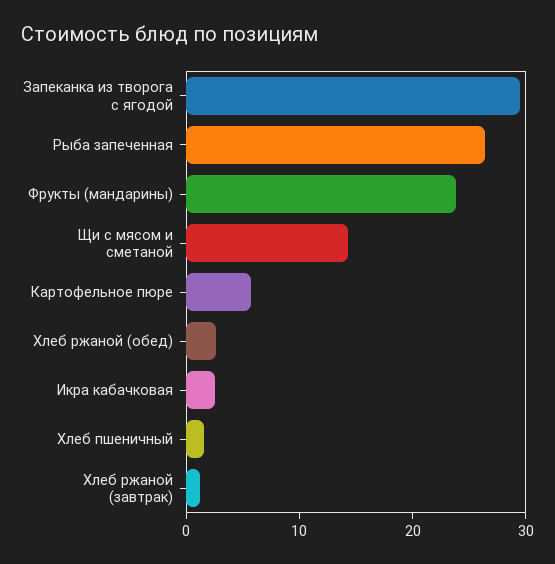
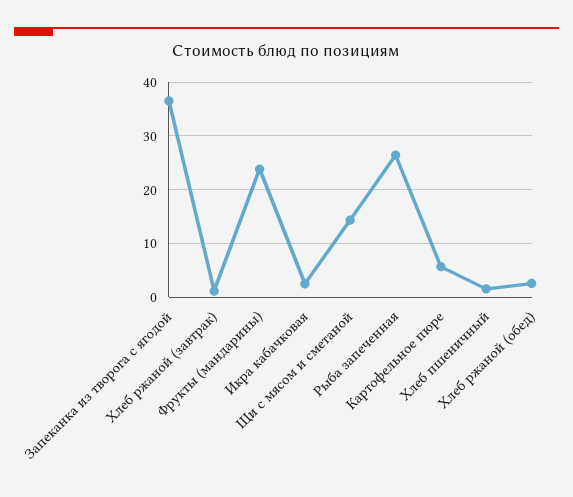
  {
-   "Запеканка из творога с ягодой": 30,
+   "Запеканка из творога с ягодой": 36,
    "Рыба запеченная": 26,
    "Фрукты (мандарины)": 24,
    "Щи с мясом и сметаной": 14,
    "Картофельное пюре": 6,
    "Хлеб ржаной (обед)": 2,
    "Икра кабачковая": 2,
    "Хлеб пшеничный": 2,
    "Хлеб ржаной (завтрак)": 2
  }

